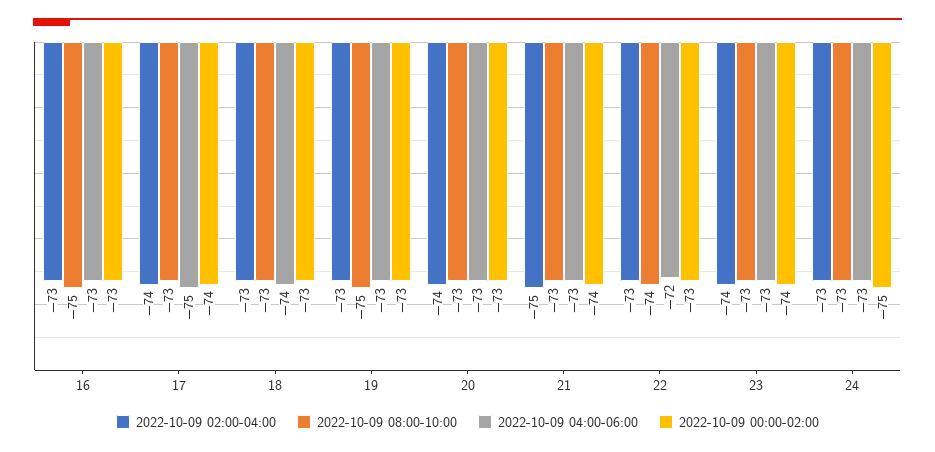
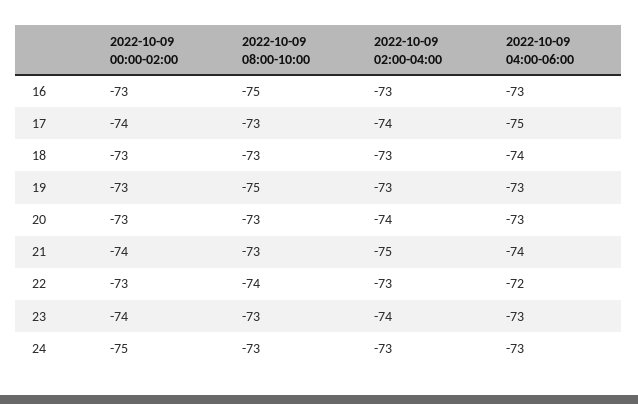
  {
    "2022-10-09 02:00-04:00": {
      "16": -73,
      "17": -74,
      "18": -73,
      "19": -73,
      "20": -74,
      "21": -75,
      "22": -73,
      "23": -74,
      "24": -73
    },
    "2022-10-09 08:00-10:00": {
      "16": -75,
      "17": -73,
      "18": -73,
      "19": -75,
      "20": -73,
      "21": -73,
      "22": -74,
      "23": -73,
      "24": -73
    },
    "2022-10-09 04:00-06:00": {
      "16": -73,
      "17": -75,
      "18": -74,
      "19": -73,
      "20": -73,
-     "21": -73,
+     "21": -74,
      "22": -72,
      "23": -73,
      "24": -73
    },
    "2022-10-09 00:00-02:00": {
      "16": -73,
      "17": -74,
      "18": -73,
      "19": -73,
      "20": -73,
      "21": -74,
      "22": -73,
      "23": -74,
      "24": -75
    }
  }

